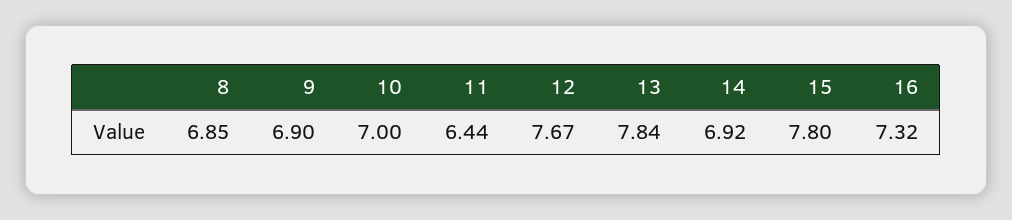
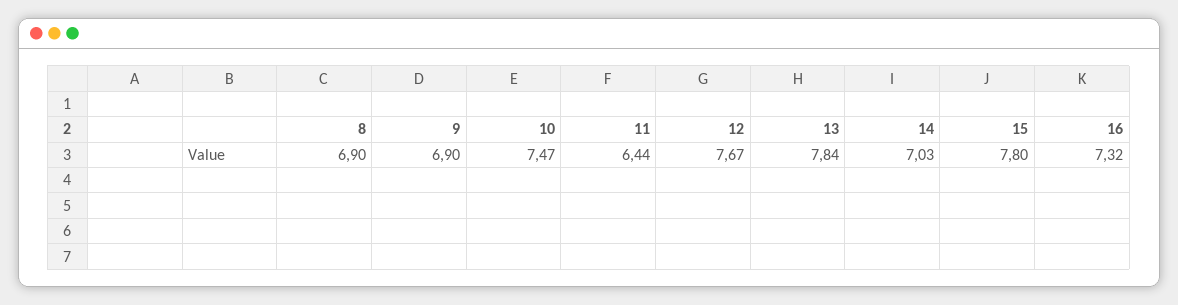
  {
-   "8": 6.85,
+   "8": 6.9,
    "9": 6.9,
-   "10": 7,
+   "10": 7.47,
    "11": 6.44,
    "12": 7.67,
    "13": 7.84,
-   "14": 6.92,
+   "14": 7.03,
    "15": 7.8,
    "16": 7.32
  }

